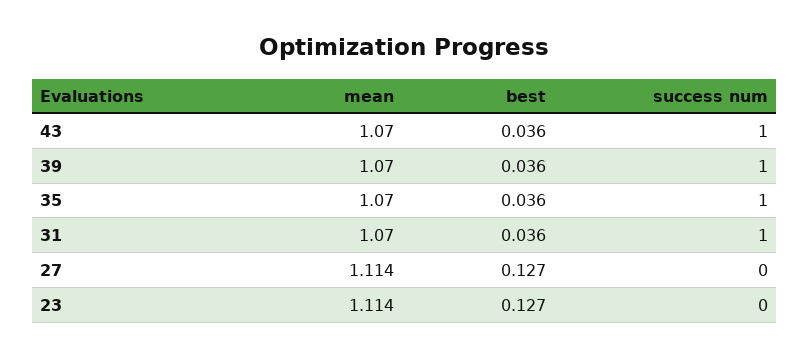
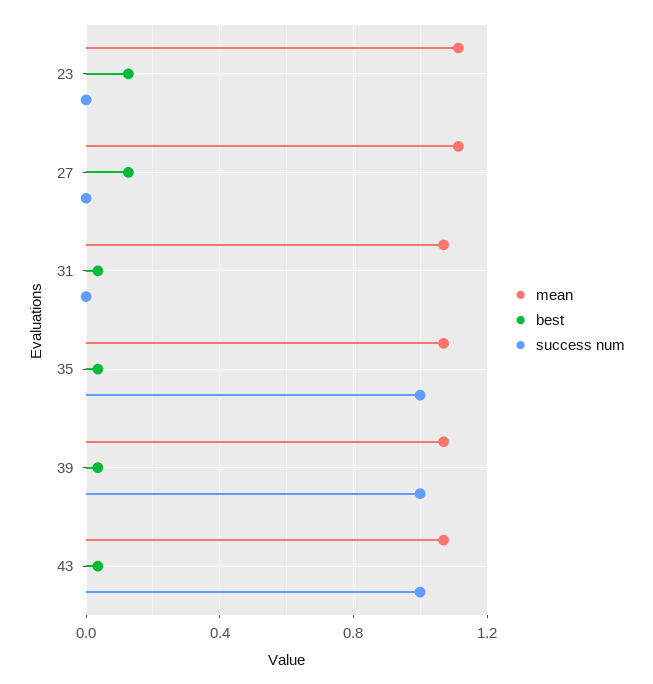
  {
    "mean": {
      "43": 1.07,
      "39": 1.07,
      "35": 1.07,
      "31": 1.07,
      "27": 1.114,
      "23": 1.114
    },
    "best": {
      "43": 0.036,
      "39": 0.036,
      "35": 0.036,
      "31": 0.036,
      "27": 0.127,
      "23": 0.127
    },
    "success num": {
      "43": 1,
      "39": 1,
      "35": 1,
-     "31": 1,
+     "31": 0,
      "27": 0,
      "23": 0
    }
  }

